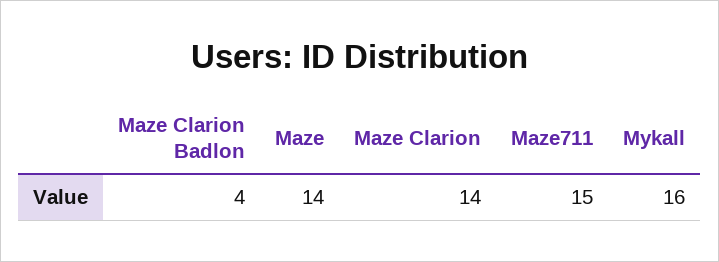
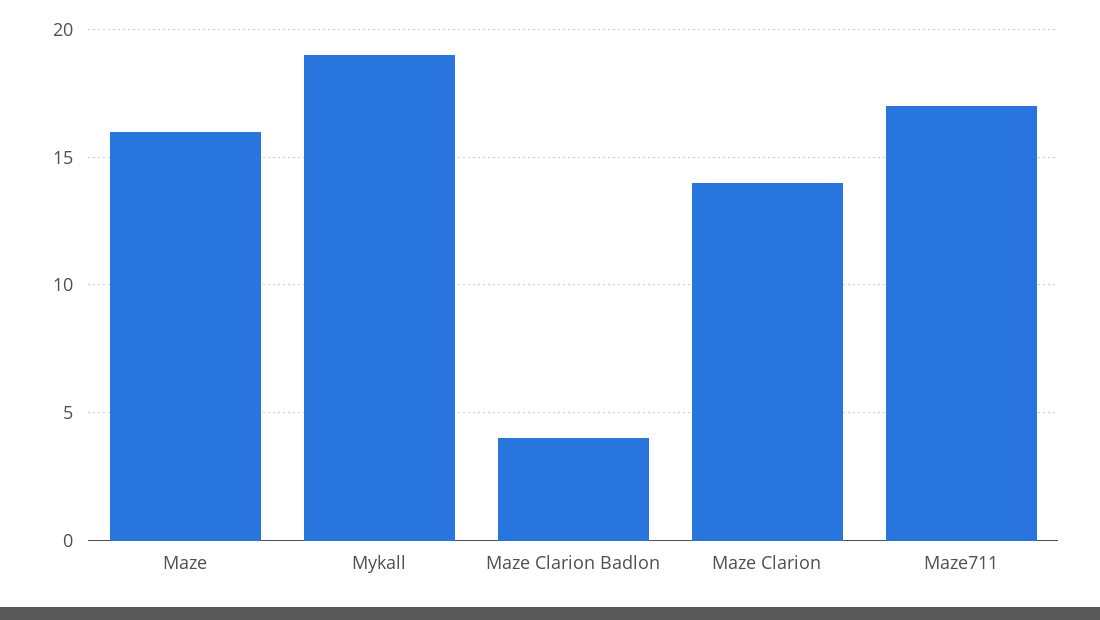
  {
    "Maze Clarion Badlon": 4,
-   "Maze": 14,
+   "Maze": 16,
    "Maze Clarion": 14,
-   "Maze711": 15,
+   "Maze711": 17,
-   "Mykall": 16
+   "Mykall": 19
  }

